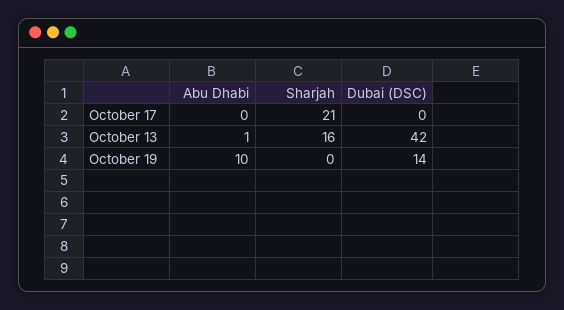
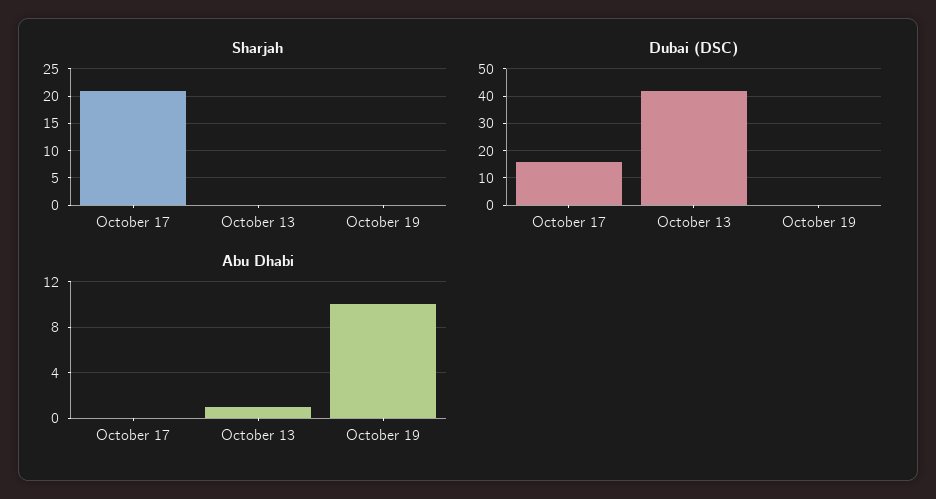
  {
    "Abu Dhabi": {
      "October 17": 0,
      "October 13": 1,
      "October 19": 10
    },
    "Sharjah": {
      "October 17": 21,
-     "October 13": 16,
+     "October 13": 0,
      "October 19": 0
    },
    "Dubai (DSC)": {
-     "October 17": 0,
+     "October 17": 15,
      "October 13": 42,
-     "October 19": 14
+     "October 19": 0
    }
  }

